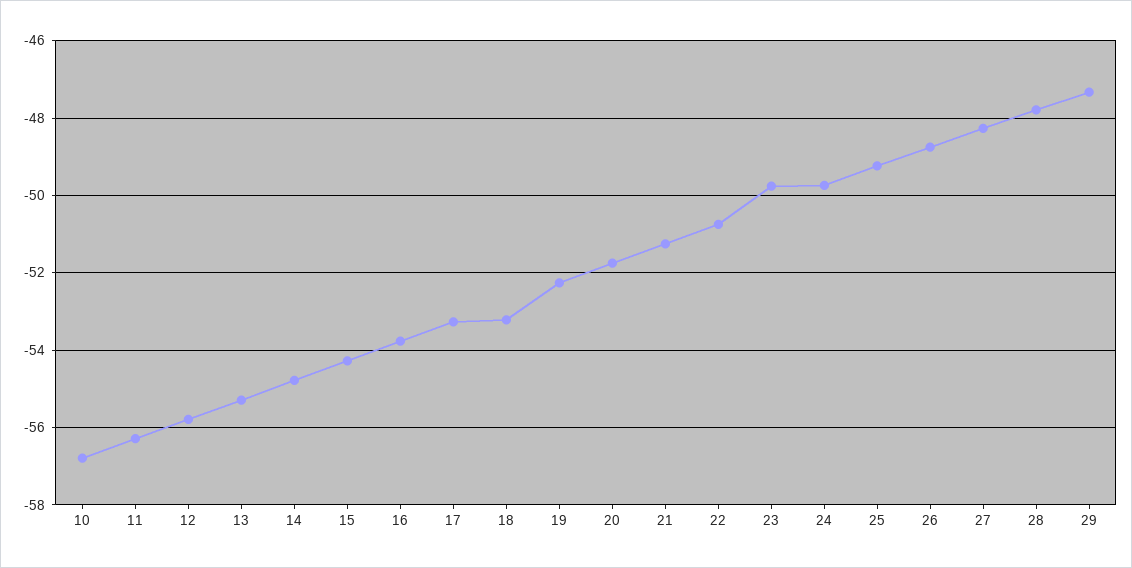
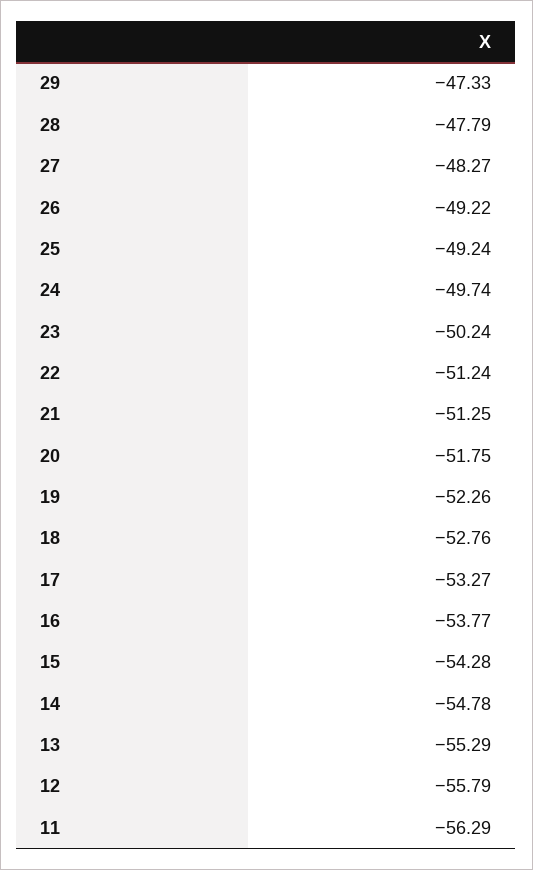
  {
-   "10": -56.8,
    "11": -56.29,
    "12": -55.79,
    "13": -55.29,
    "14": -54.78,
    "15": -54.28,
    "16": -53.77,
    "17": -53.27,
-   "18": -53.2,
+   "18": -52.76,
    "19": -52.26,
    "20": -51.75,
    "21": -51.25,
-   "22": -50.8,
+   "22": -51.24,
-   "23": -49.8,
+   "23": -50.24,
    "24": -49.74,
    "25": -49.24,
-   "26": -48.8,
+   "26": -49.22,
    "27": -48.27,
    "28": -47.79,
    "29": -47.33
  }

